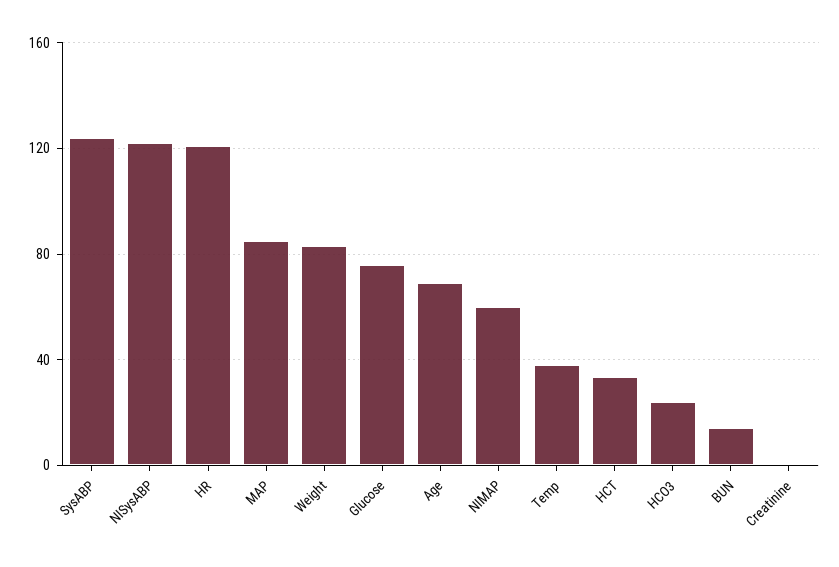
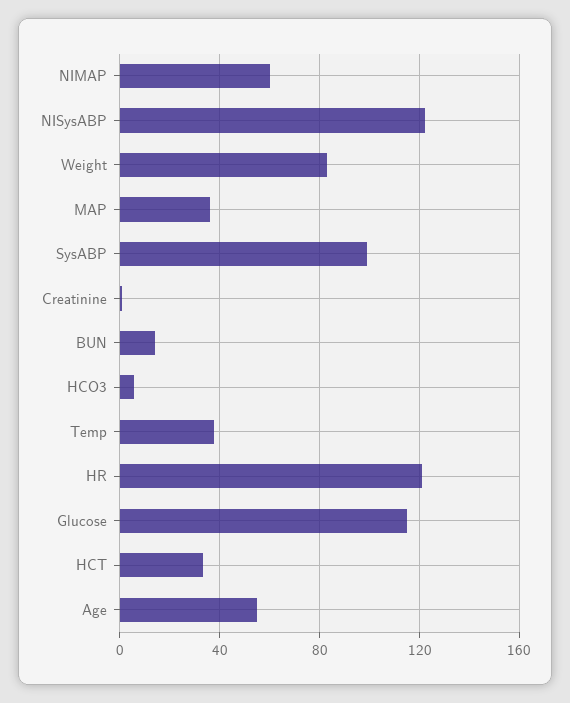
  {
-   "SysABP": 125,
+   "SysABP": 100,
    "NISysABP": 120,
    "HR": 120,
-   "MAP": 85,
+   "MAP": 35,
    "Weight": 85,
-   "Glucose": 75,
+   "Glucose": 115,
-   "Age": 70,
+   "Age": 55,
    "NIMAP": 60,
    "Temp": 40,
    "HCT": 35,
-   "HCO3": 25,
+   "HCO3": 5,
    "BUN": 15,
    "Creatinine": 0
  }

